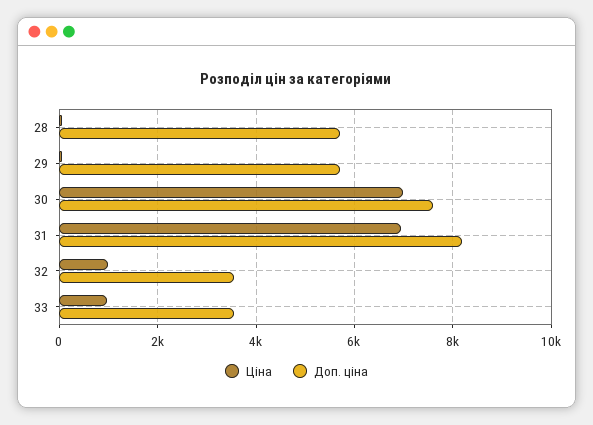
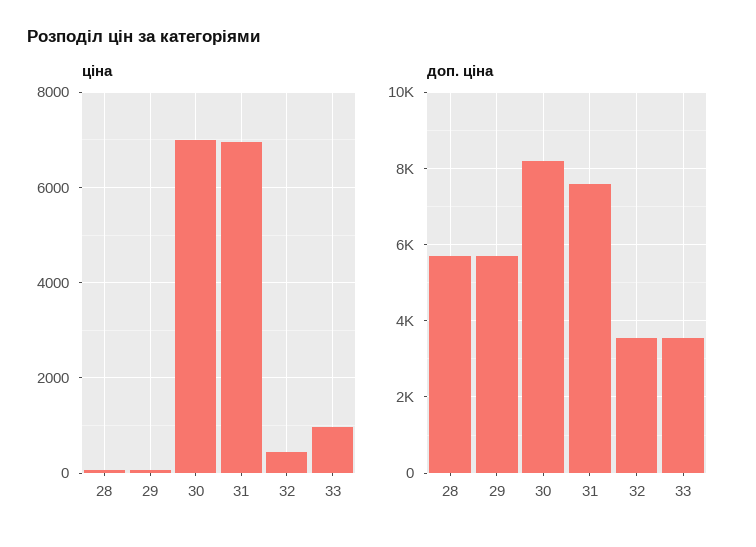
  {
    "Ціна": {
      "28": 0,
      "29": 0,
      "30": 7000,
      "31": 7000,
-     "32": 1000,
+     "32": 400,
      "33": 1000
    },
    "Доп. ціна": {
      "28": 5800,
      "29": 5800,
-     "30": 7600,
+     "30": 8200,
-     "31": 8200,
+     "31": 7600,
      "32": 3600,
      "33": 3600
    }
  }

